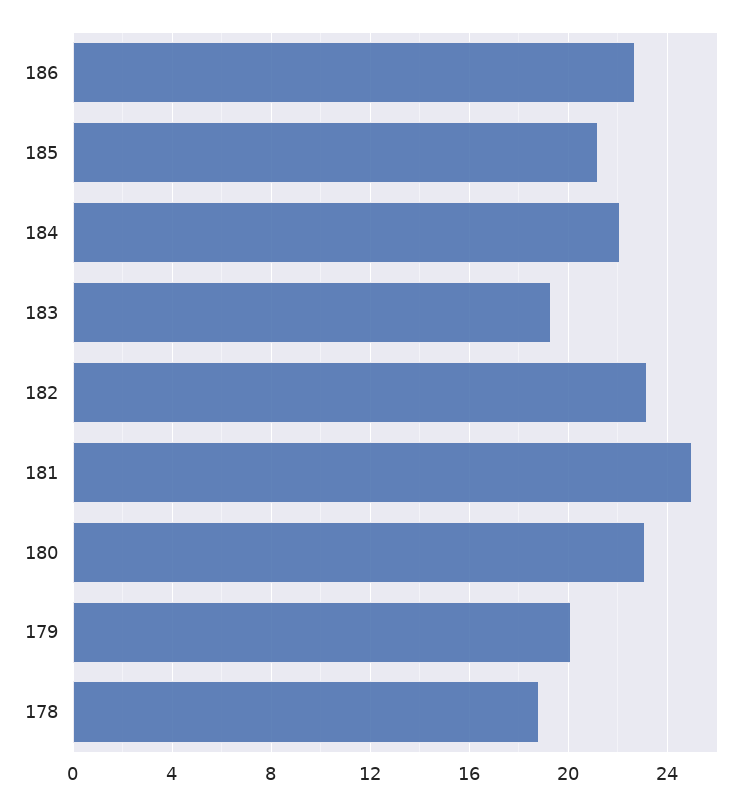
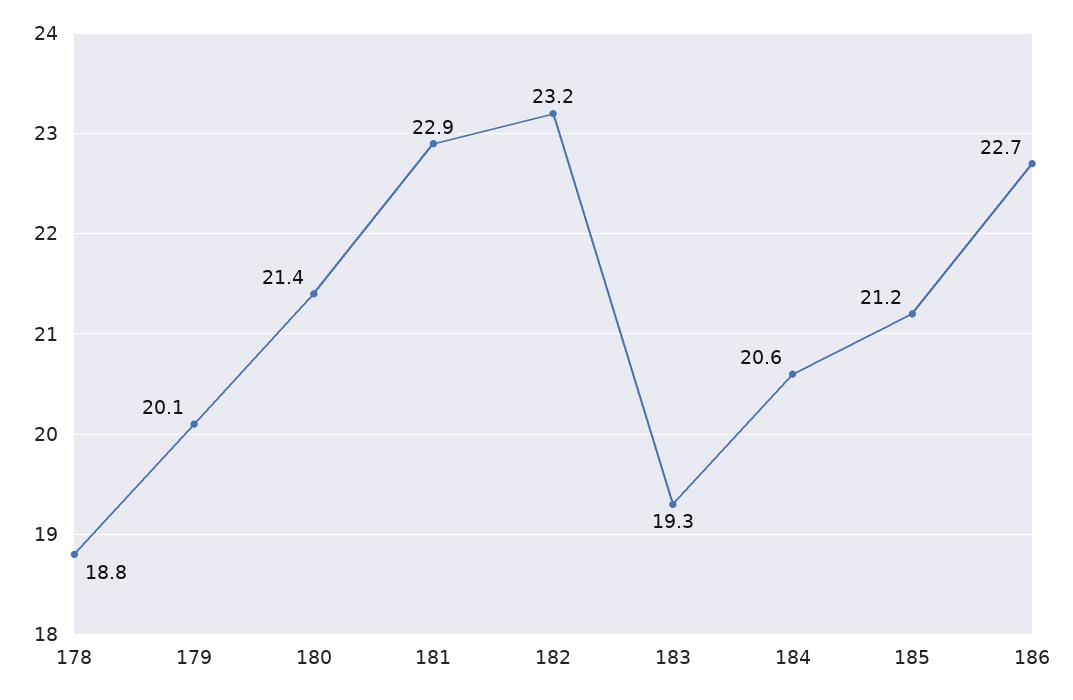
  {
    "186": 22.7,
    "185": 21.2,
-   "184": 22,
+   "184": 20.6,
    "183": 19.3,
    "182": 23.2,
-   "181": 25,
+   "181": 22.9,
-   "180": 23,
+   "180": 21.4,
    "179": 20.1,
    "178": 18.8
  }

